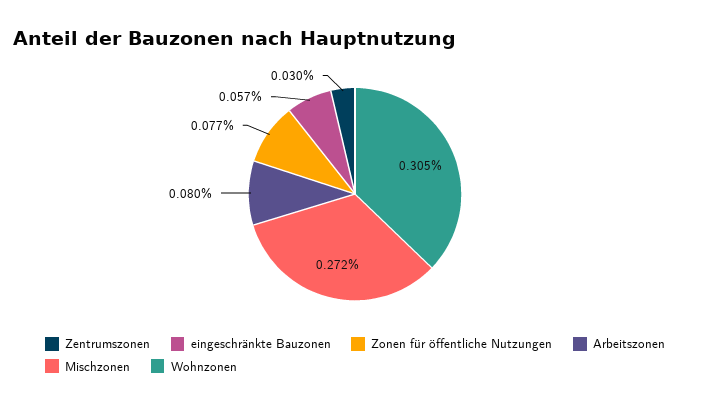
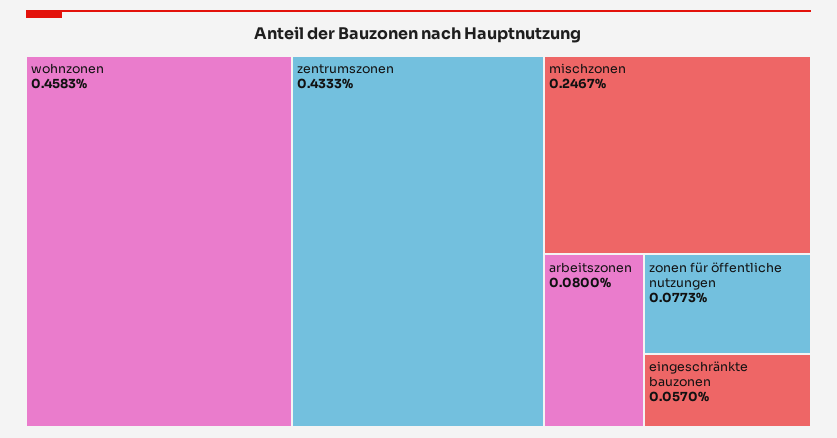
  {
-   "Zentrumszonen": 0.03,
+   "Zentrumszonen": 0.4333,
    "eingeschränkte Bauzonen": 0.057,
    "Zonen für öffentliche Nutzungen": 0.0773,
    "Arbeitszonen": 0.08,
-   "Mischzonen": 0.272,
+   "Mischzonen": 0.2467,
-   "Wohnzonen": 0.305
+   "Wohnzonen": 0.4583
  }

